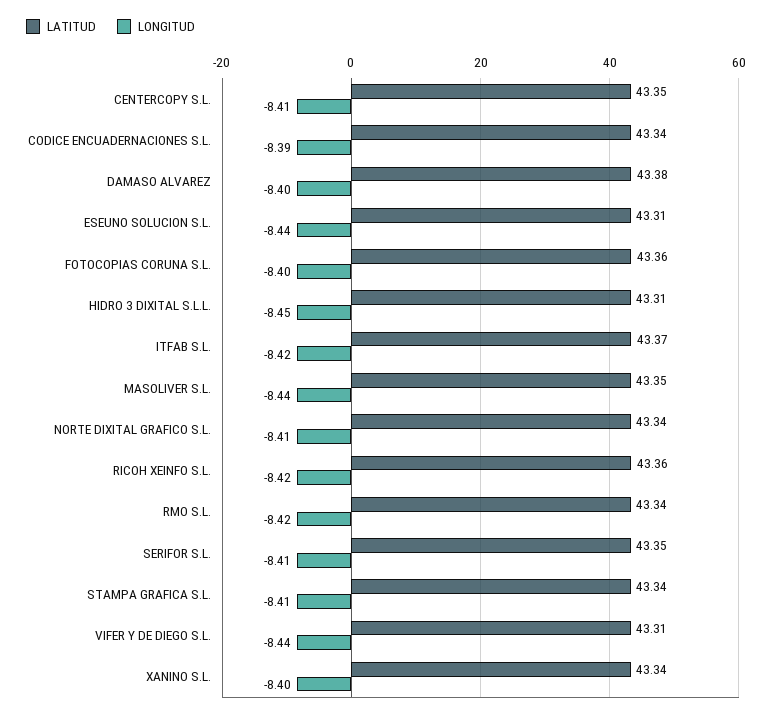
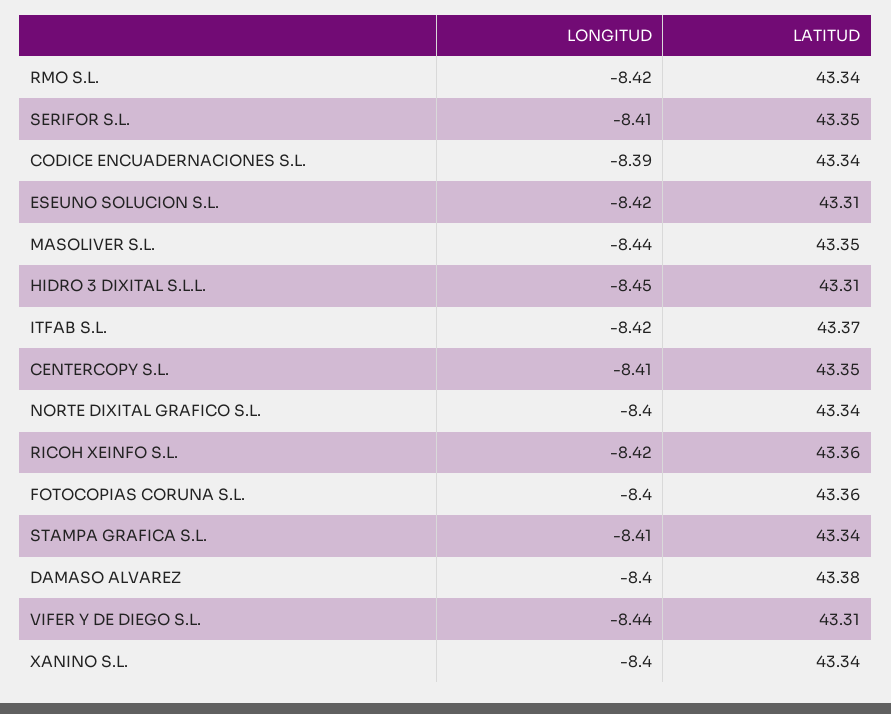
  {
    "LATITUD": {
      "CENTERCOPY S.L.": 43.35,
      "CODICE ENCUADERNACIONES S.L.": 43.34,
      "DAMASO ALVAREZ": 43.38,
      "ESEUNO SOLUCION S.L.": 43.31,
      "FOTOCOPIAS CORUNA S.L.": 43.36,
      "HIDRO 3 DIXITAL S.L.L.": 43.31,
      "ITFAB S.L.": 43.37,
      "MASOLIVER S.L.": 43.35,
      "NORTE DIXITAL GRAFICO S.L.": 43.34,
      "RICOH XEINFO S.L.": 43.36,
      "RMO S.L.": 43.34,
      "SERIFOR S.L.": 43.35,
      "STAMPA GRAFICA S.L.": 43.34,
      "VIFER Y DE DIEGO S.L.": 43.31,
      "XANINO S.L.": 43.34
    },
    "LONGITUD": {
      "CENTERCOPY S.L.": -8.41,
      "CODICE ENCUADERNACIONES S.L.": -8.39,
      "DAMASO ALVAREZ": -8.4,
-     "ESEUNO SOLUCION S.L.": -8.44,
+     "ESEUNO SOLUCION S.L.": -8.42,
      "FOTOCOPIAS CORUNA S.L.": -8.4,
      "HIDRO 3 DIXITAL S.L.L.": -8.45,
      "ITFAB S.L.": -8.42,
      "MASOLIVER S.L.": -8.44,
-     "NORTE DIXITAL GRAFICO S.L.": -8.41,
+     "NORTE DIXITAL GRAFICO S.L.": -8.4,
      "RICOH XEINFO S.L.": -8.42,
      "RMO S.L.": -8.42,
      "SERIFOR S.L.": -8.41,
      "STAMPA GRAFICA S.L.": -8.41,
      "VIFER Y DE DIEGO S.L.": -8.44,
      "XANINO S.L.": -8.4
    }
  }

